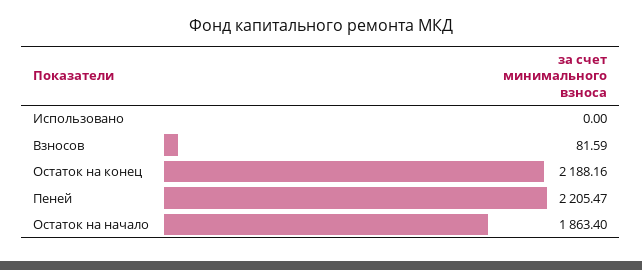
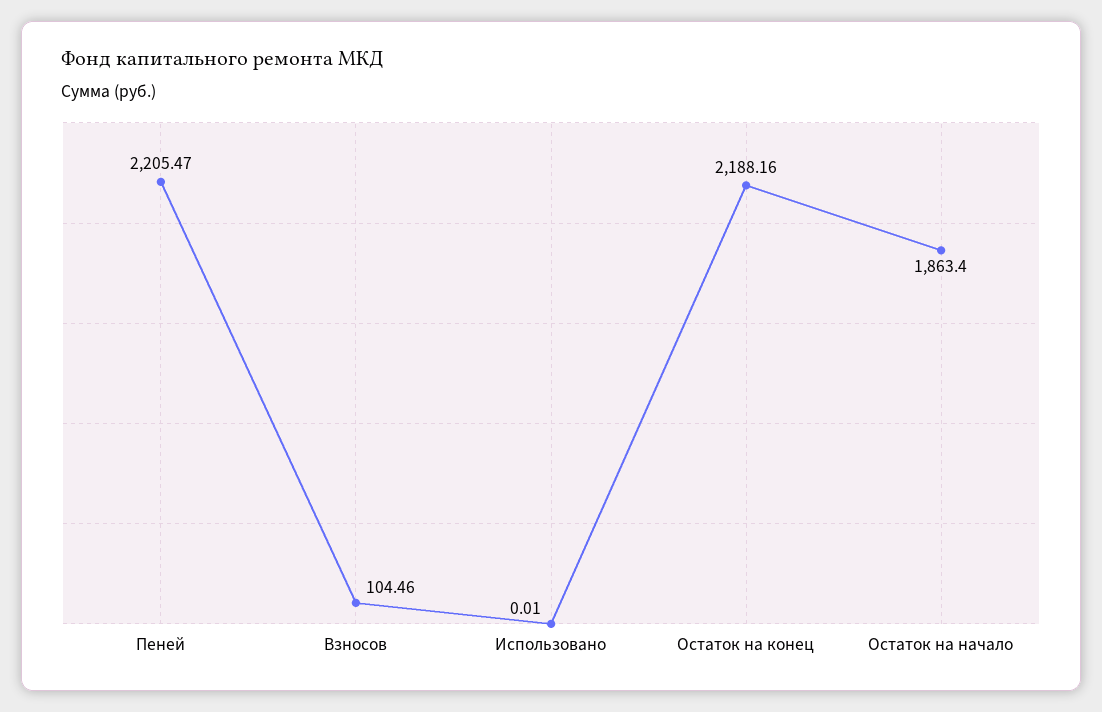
  {
-   "Использовано": 0,
+   "Использовано": 0.01,
-   "Взносов": 81.59,
+   "Взносов": 104.46,
    "Остаток на конец": 2188.16,
    "Пеней": 2205.47,
    "Остаток на начало": 1863.4
  }

